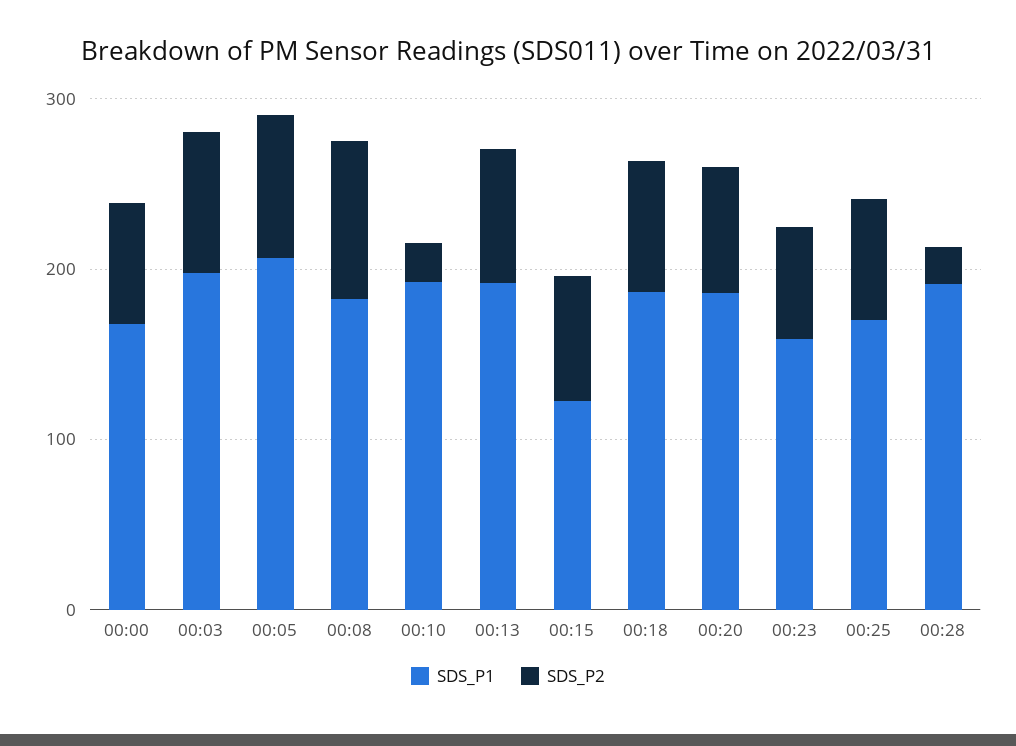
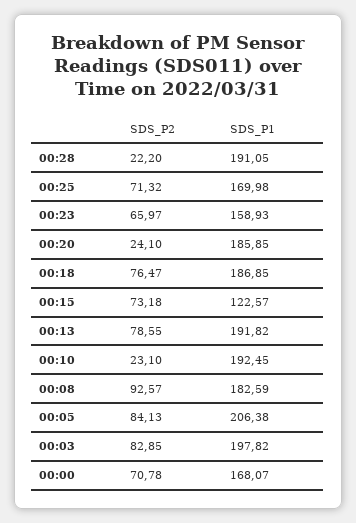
  {
    "SDS_P1": {
      "00:00": 168.07,
      "00:03": 197.82,
      "00:05": 206.38,
      "00:08": 182.59,
      "00:10": 192.45,
      "00:13": 191.82,
      "00:15": 122.57,
      "00:18": 186.85,
      "00:20": 185.85,
      "00:23": 158.93,
      "00:25": 169.98,
      "00:28": 191.05
    },
    "SDS_P2": {
      "00:00": 70.78,
      "00:03": 82.85,
      "00:05": 84.13,
      "00:08": 92.57,
      "00:10": 23.1,
      "00:13": 78.55,
      "00:15": 73.18,
      "00:18": 76.47,
-     "00:20": 80,
+     "00:20": 24.1,
      "00:23": 65.97,
      "00:25": 71.32,
      "00:28": 22.2
    }
  }

